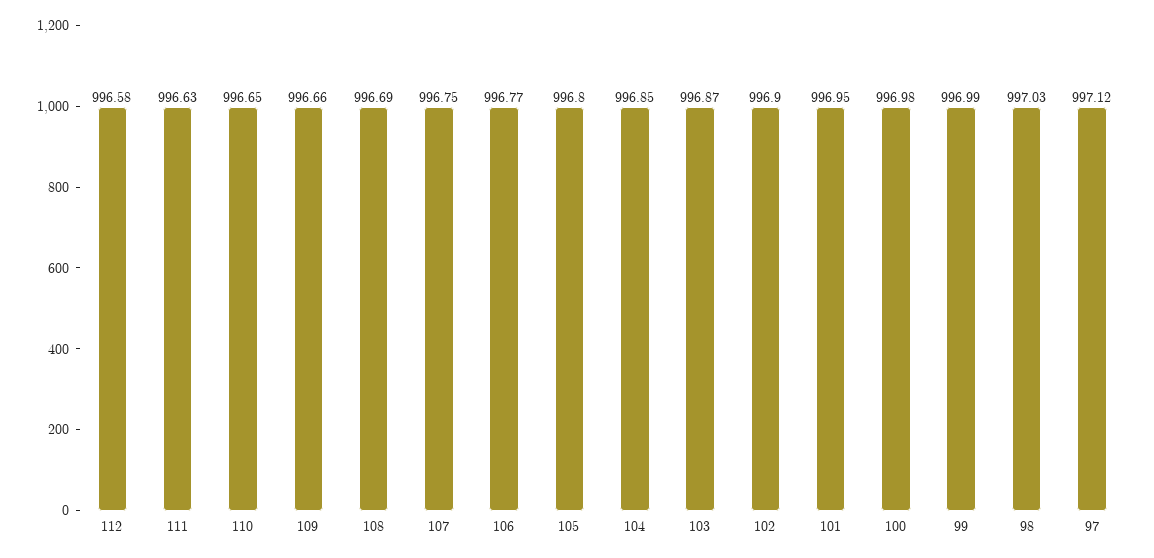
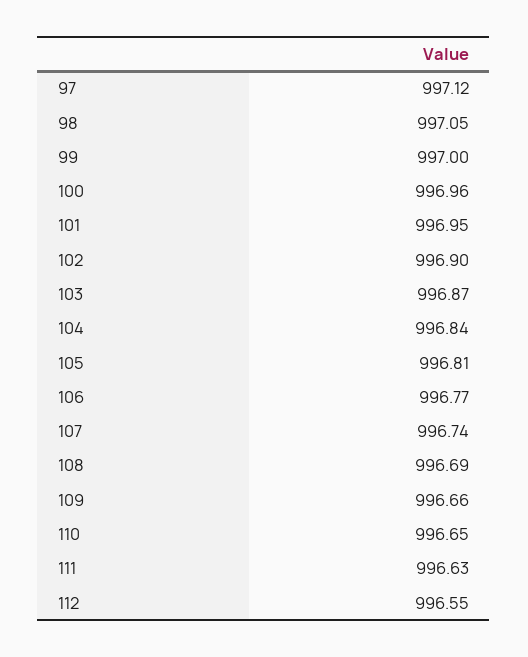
  {
-   "112": 996.58,
+   "112": 996.55,
    "111": 996.63,
    "110": 996.65,
    "109": 996.66,
    "108": 996.69,
-   "107": 996.75,
+   "107": 996.74,
    "106": 996.77,
-   "105": 996.8,
+   "105": 996.81,
-   "104": 996.85,
+   "104": 996.84,
    "103": 996.87,
    "102": 996.9,
    "101": 996.95,
-   "100": 996.98,
+   "100": 996.96,
-   "99": 996.99,
+   "99": 997,
-   "98": 997.03,
+   "98": 997.05,
    "97": 997.12
  }

